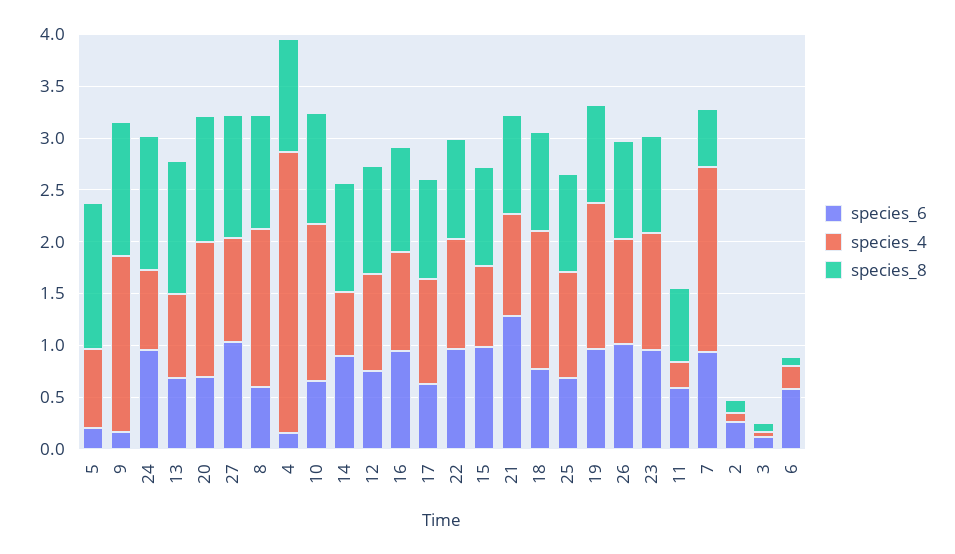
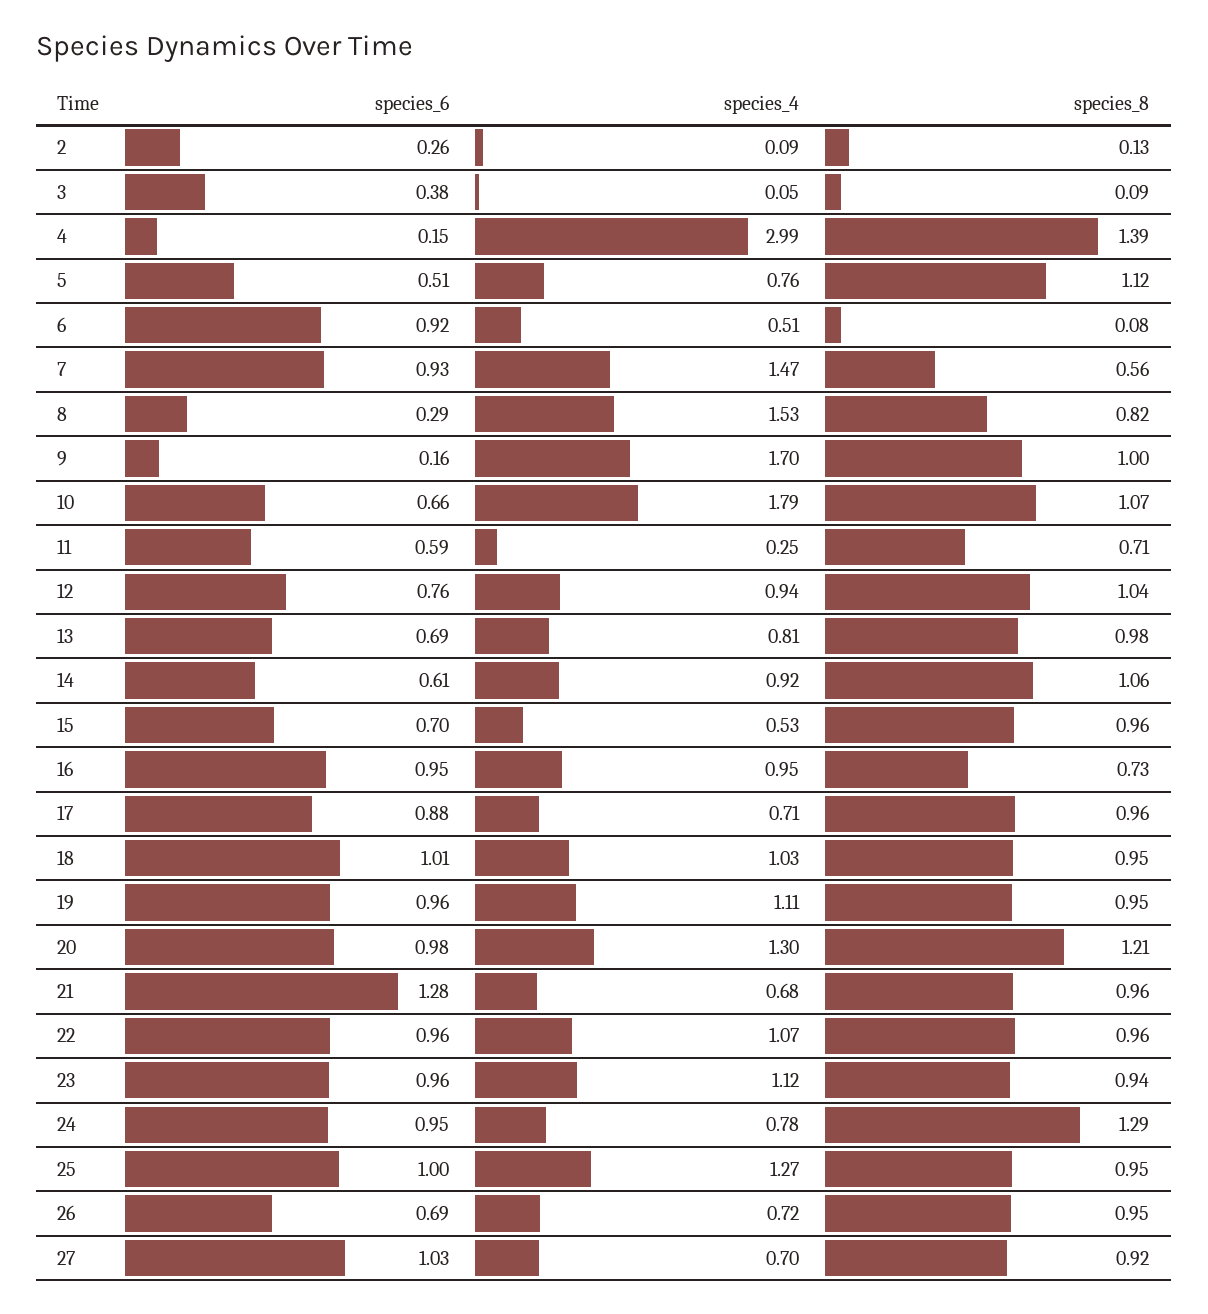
  {
    "species_6": {
-     "5": 0.2,
+     "5": 0.51,
      "9": 0.16,
      "24": 0.95,
      "13": 0.69,
-     "20": 0.7,
+     "20": 0.98,
      "27": 1.03,
-     "8": 0.6,
+     "8": 0.29,
      "4": 0.15,
      "10": 0.66,
-     "14": 0.9,
+     "14": 0.61,
      "12": 0.76,
      "16": 0.95,
-     "17": 0.6,
+     "17": 0.88,
      "22": 0.96,
-     "15": 1,
+     "15": 0.7,
      "21": 1.28,
-     "18": 0.8,
+     "18": 1.01,
-     "25": 0.7,
+     "25": 1,
      "19": 0.96,
-     "26": 1,
+     "26": 0.69,
      "23": 0.96,
      "11": 0.59,
      "7": 0.93,
      "2": 0.26,
-     "3": 0.1,
+     "3": 0.38,
-     "6": 0.6
+     "6": 0.92
    },
    "species_4": {
      "5": 0.76,
      "9": 1.7,
      "24": 0.78,
      "13": 0.81,
      "20": 1.3,
-     "27": 1,
+     "27": 0.7,
      "8": 1.53,
-     "4": 2.7,
+     "4": 2.99,
-     "10": 1.5,
+     "10": 1.79,
-     "14": 0.6,
+     "14": 0.92,
      "12": 0.94,
      "16": 0.95,
-     "17": 1,
+     "17": 0.71,
      "22": 1.07,
-     "15": 0.8,
+     "15": 0.53,
-     "21": 1,
+     "21": 0.68,
-     "18": 1.3,
+     "18": 1.03,
-     "25": 1,
+     "25": 1.27,
-     "19": 1.4,
+     "19": 1.11,
-     "26": 1,
+     "26": 0.72,
      "23": 1.12,
      "11": 0.25,
-     "7": 1.8,
+     "7": 1.47,
      "2": 0.09,
      "3": 0.05,
-     "6": 0.2
+     "6": 0.51
    },
    "species_8": {
-     "5": 1.4,
+     "5": 1.12,
-     "9": 1.3,
+     "9": 1,
      "24": 1.29,
-     "13": 1.3,
+     "13": 0.98,
      "20": 1.21,
-     "27": 1.2,
+     "27": 0.92,
-     "8": 1.1,
+     "8": 0.82,
-     "4": 1.1,
+     "4": 1.39,
      "10": 1.07,
      "14": 1.06,
      "12": 1.04,
-     "16": 1,
+     "16": 0.73,
      "17": 0.96,
      "22": 0.96,
      "15": 0.96,
      "21": 0.96,
      "18": 0.95,
      "25": 0.95,
      "19": 0.95,
      "26": 0.95,
      "23": 0.94,
      "11": 0.71,
      "7": 0.56,
      "2": 0.13,
      "3": 0.09,
      "6": 0.08
    }
  }

